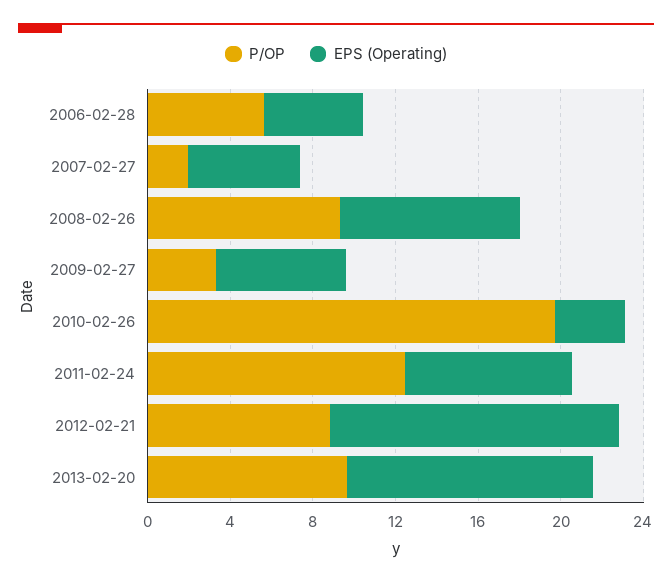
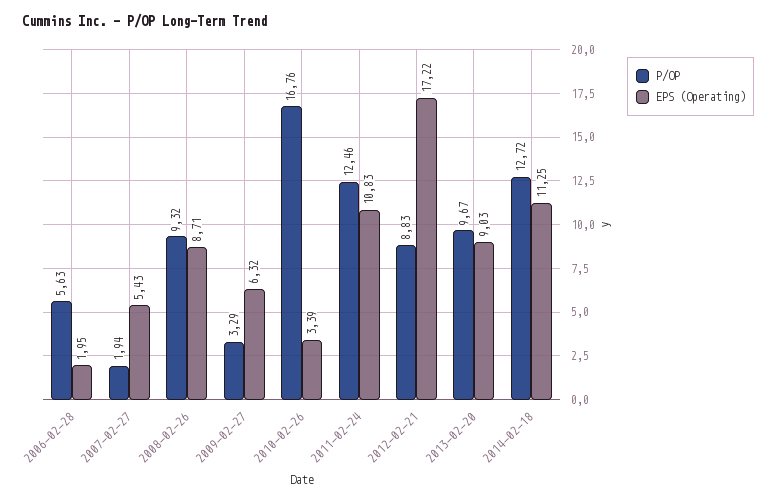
  {
    "P/OP": {
      "2006-02-28": 5.63,
      "2007-02-27": 1.94,
      "2008-02-26": 9.32,
      "2009-02-27": 3.29,
-     "2010-02-26": 20,
+     "2010-02-26": 16.76,
      "2011-02-24": 12.46,
      "2012-02-21": 8.83,
-     "2013-02-20": 9.67
+     "2013-02-20": 9.67,
+     "2014-02-18": 12.72
    },
    "EPS (Operating)": {
-     "2006-02-28": 5,
+     "2006-02-28": 1.95,
      "2007-02-27": 5.43,
      "2008-02-26": 8.71,
      "2009-02-27": 6.32,
      "2010-02-26": 3.39,
-     "2011-02-24": 8,
+     "2011-02-24": 10.83,
-     "2012-02-21": 14,
+     "2012-02-21": 17.22,
-     "2013-02-20": 12
+     "2013-02-20": 9.03,
+     "2014-02-18": 11.25
    }
  }

